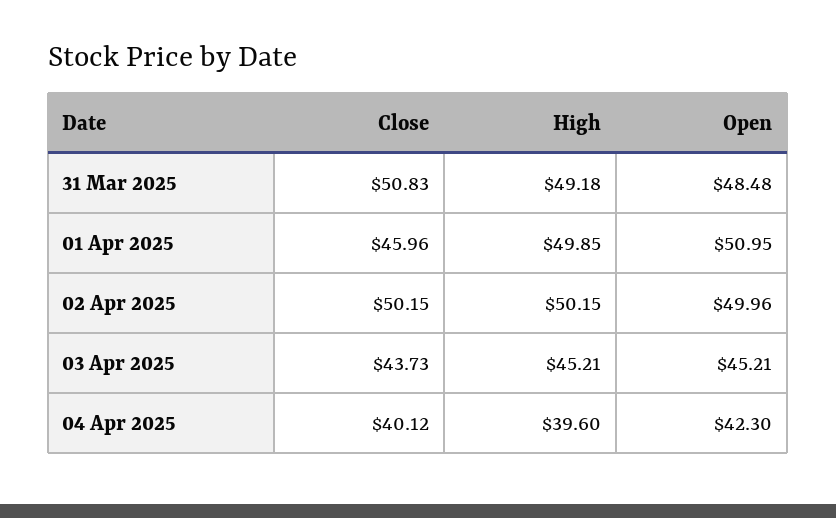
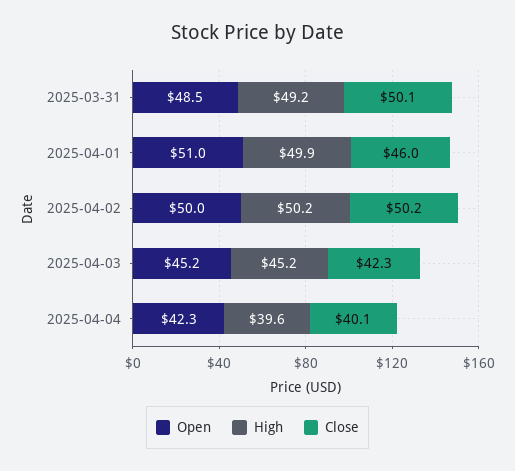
  {
    "Close": {
-     "31 Mar 2025": 50.83,
+     "31 Mar 2025": 50.1,
      "01 Apr 2025": 45.96,
      "02 Apr 2025": 50.15,
-     "03 Apr 2025": 43.73,
+     "03 Apr 2025": 42.3,
      "04 Apr 2025": 40.12
    },
    "High": {
      "31 Mar 2025": 49.18,
      "01 Apr 2025": 49.85,
      "02 Apr 2025": 50.15,
      "03 Apr 2025": 45.21,
      "04 Apr 2025": 39.6
    },
    "Open": {
      "31 Mar 2025": 48.48,
      "01 Apr 2025": 50.95,
      "02 Apr 2025": 49.96,
      "03 Apr 2025": 45.21,
      "04 Apr 2025": 42.3
    }
  }

